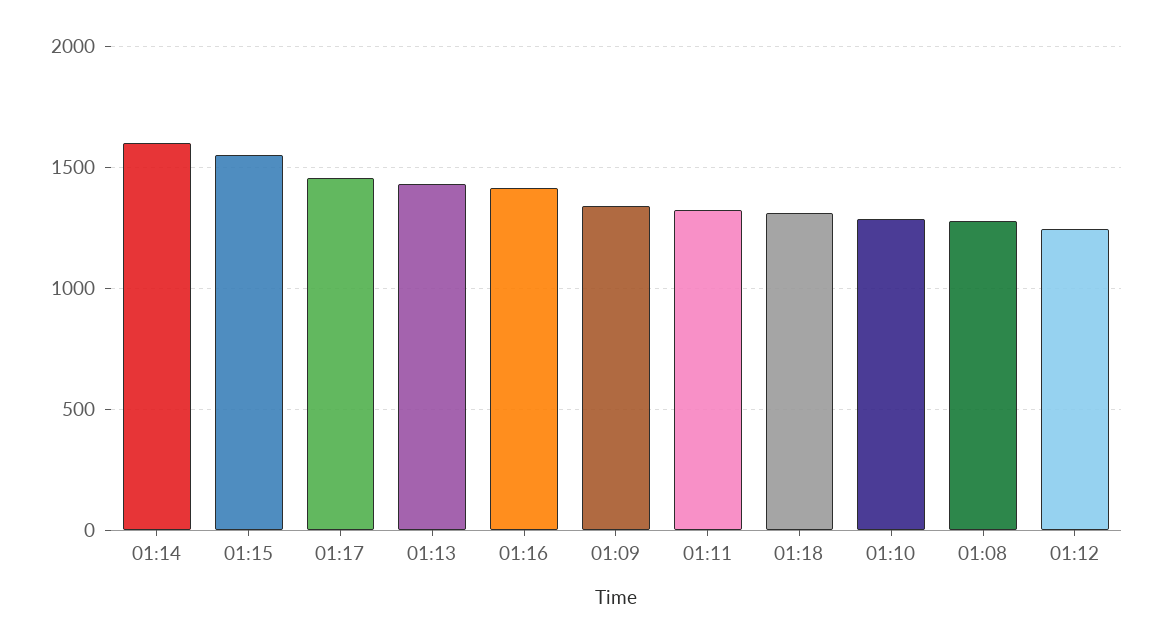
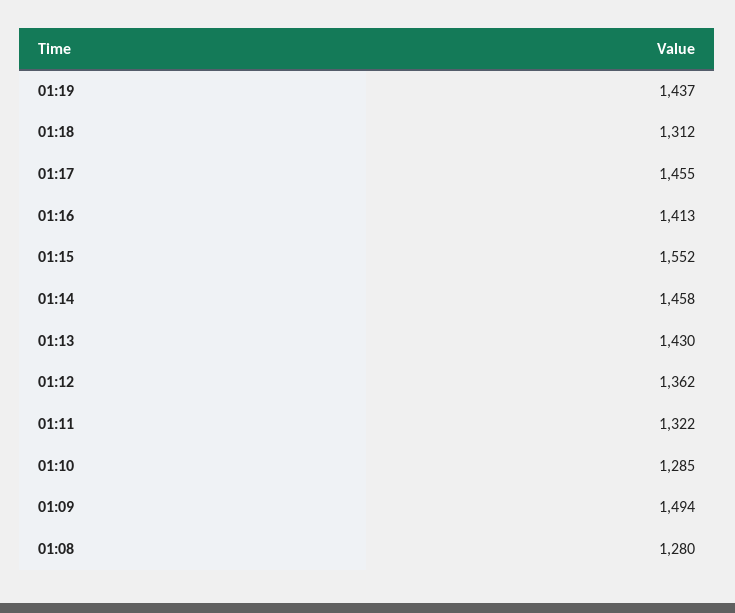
  {
-   "01:14": 1600,
+   "01:14": 1458,
    "01:15": 1552,
    "01:17": 1455,
    "01:13": 1430,
    "01:16": 1413,
-   "01:09": 1350,
+   "01:09": 1494,
    "01:11": 1322,
    "01:18": 1312,
    "01:10": 1285,
    "01:08": 1280,
-   "01:12": 1250
+   "01:12": 1362,
+   "01:19": 1437
  }

